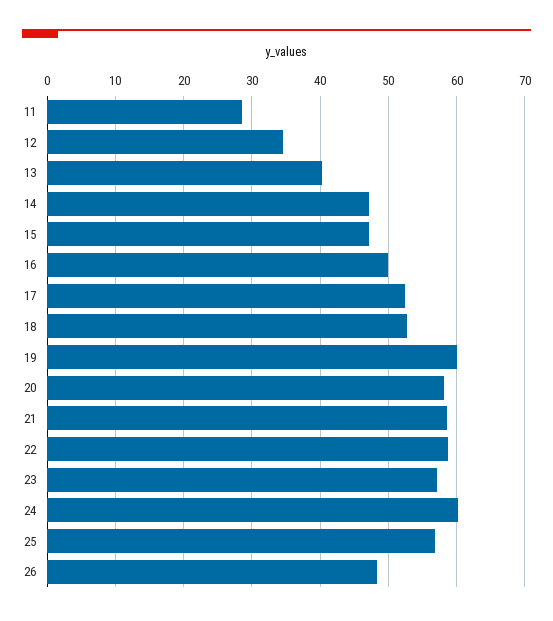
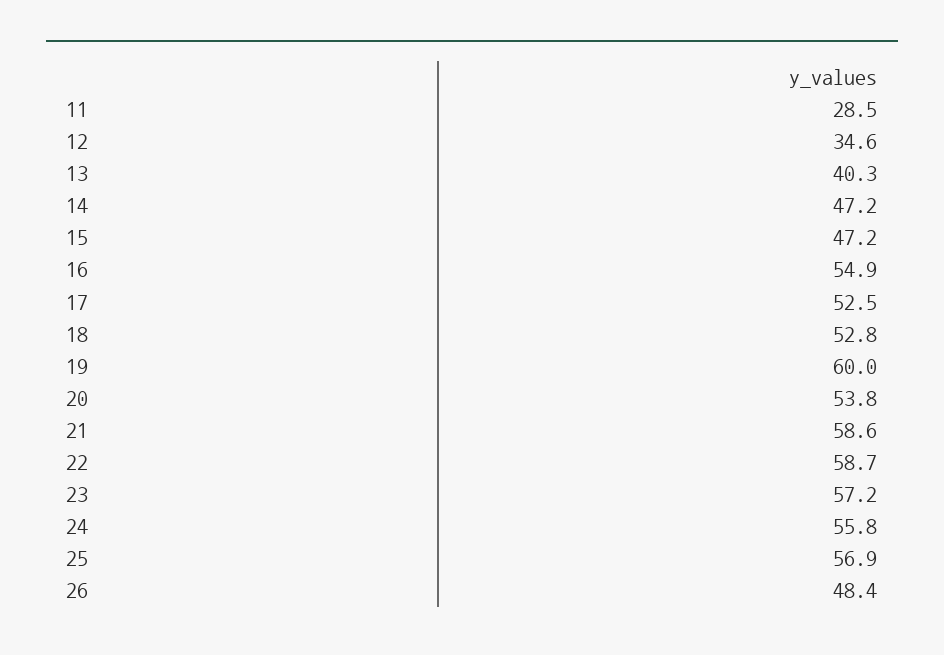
  {
    "11": 28.5,
    "12": 34.6,
    "13": 40.3,
    "14": 47.2,
    "15": 47.2,
-   "16": 50,
+   "16": 54.9,
    "17": 52.5,
    "18": 52.8,
    "19": 60,
-   "20": 58,
+   "20": 53.8,
    "21": 58.6,
    "22": 58.7,
    "23": 57.2,
-   "24": 60,
+   "24": 55.8,
    "25": 56.9,
    "26": 48.4
  }

